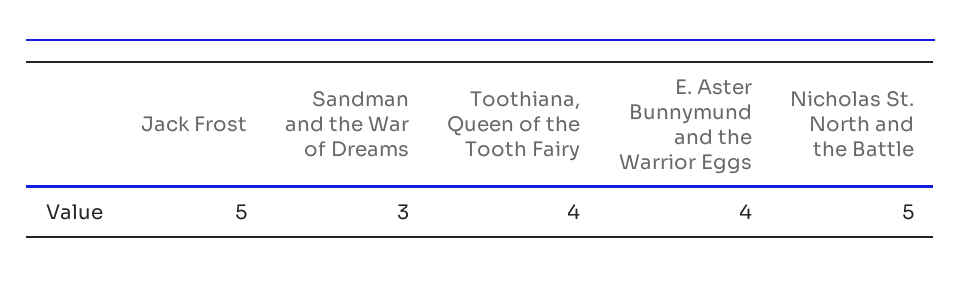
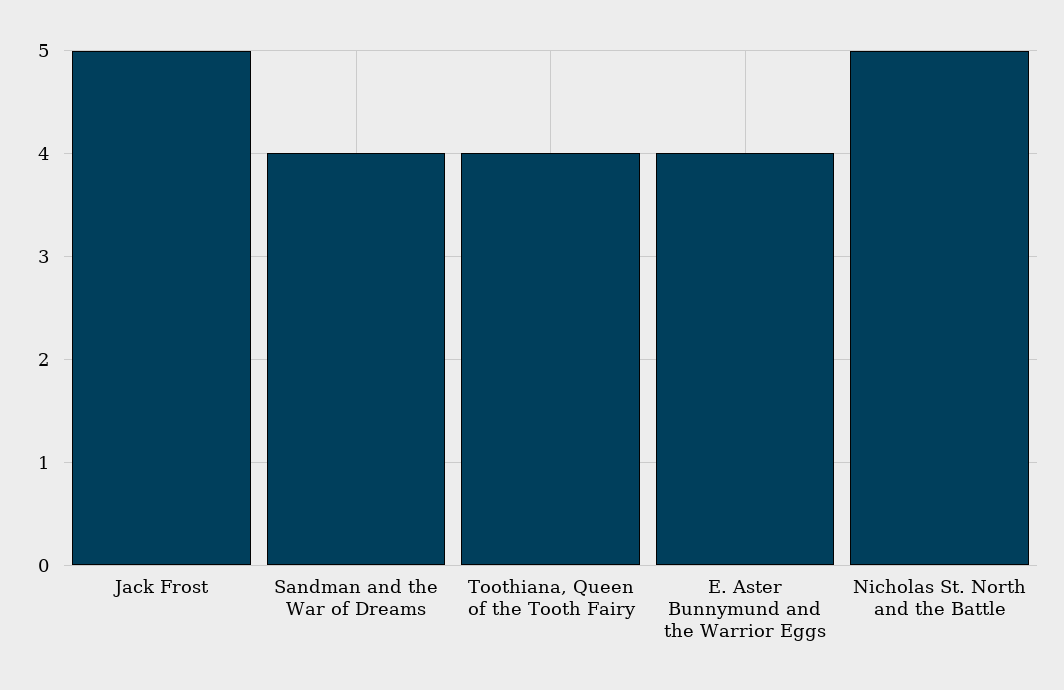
  {
    "Jack Frost": 5,
-   "Sandman and the War of Dreams": 3,
+   "Sandman and the War of Dreams": 4,
    "Toothiana, Queen of the Tooth Fairy": 4,
    "E. Aster Bunnymund and the Warrior Eggs": 4,
    "Nicholas St. North and the Battle": 5
  }

